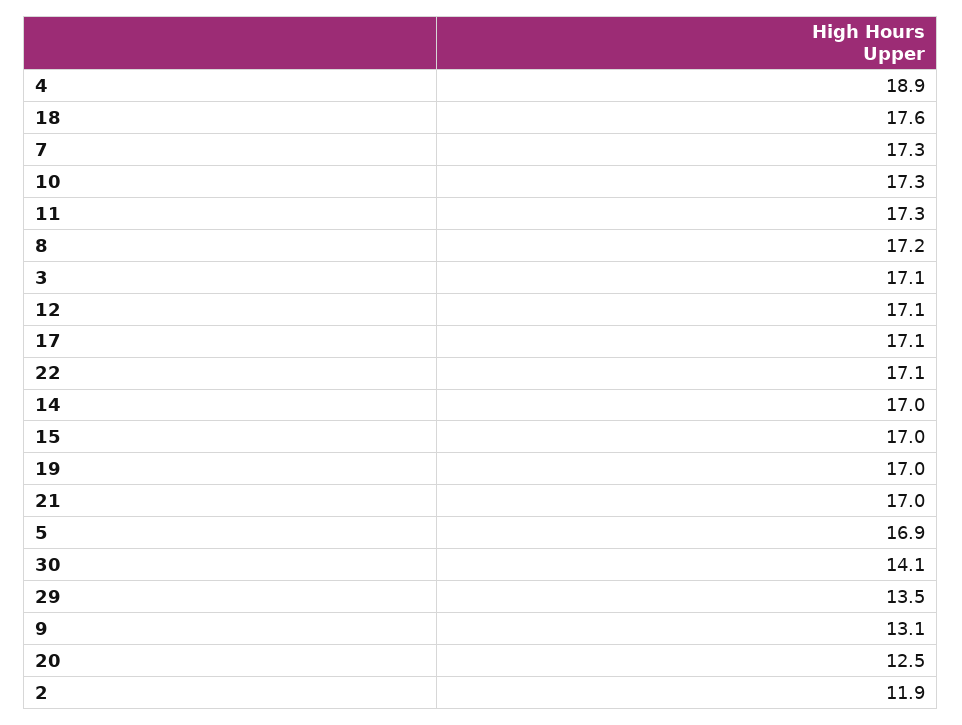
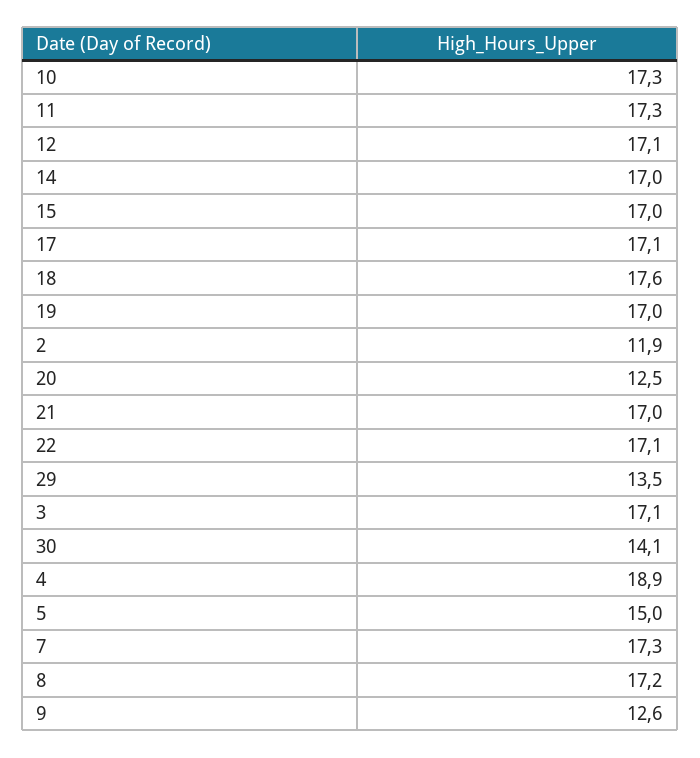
  {
    "4": 18.9,
    "18": 17.6,
    "7": 17.3,
    "10": 17.3,
    "11": 17.3,
    "8": 17.2,
    "3": 17.1,
    "12": 17.1,
    "17": 17.1,
    "22": 17.1,
    "14": 17,
    "15": 17,
    "19": 17,
    "21": 17,
-   "5": 16.9,
+   "5": 15,
    "30": 14.1,
    "29": 13.5,
-   "9": 13.1,
+   "9": 12.6,
    "20": 12.5,
    "2": 11.9
  }

